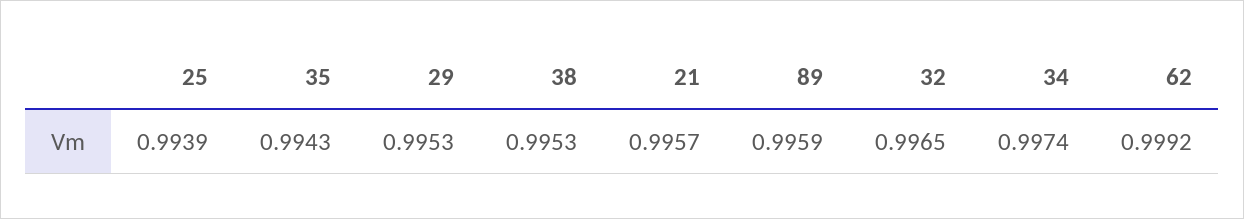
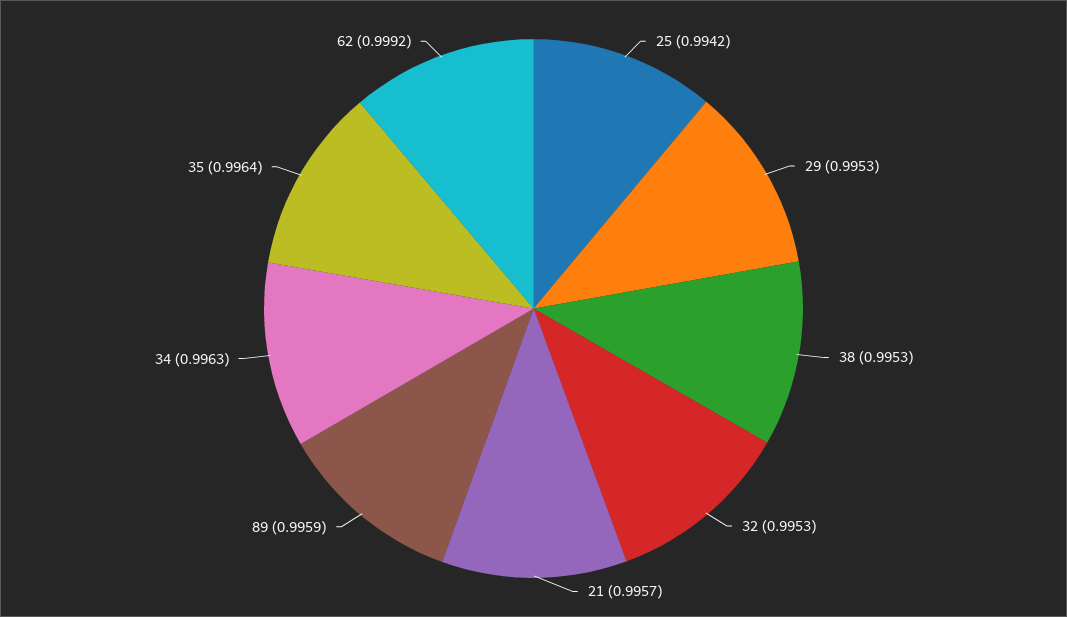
  {
-   "25": 0.9939,
+   "25": 0.9942,
-   "35": 0.9943,
+   "35": 0.9964,
    "29": 0.9953,
    "38": 0.9953,
    "21": 0.9957,
    "89": 0.9959,
-   "32": 0.9965,
+   "32": 0.9953,
-   "34": 0.9974,
+   "34": 0.9963,
    "62": 0.9992
  }

